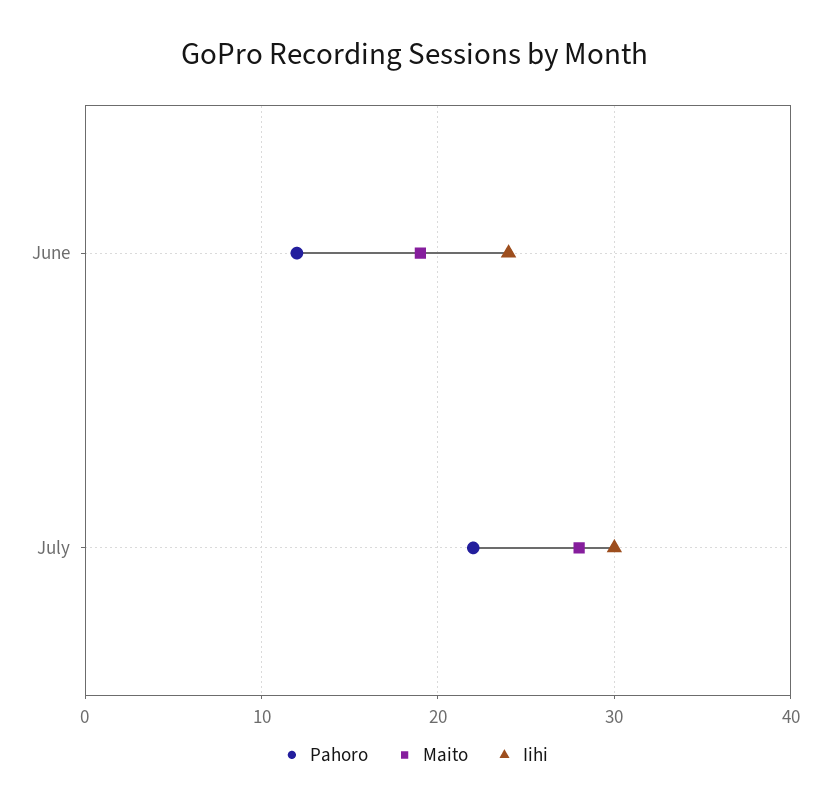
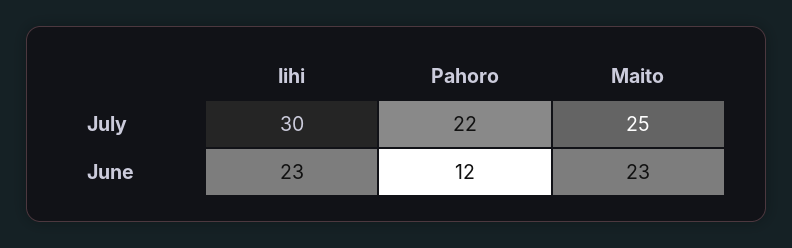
  {
    "Pahoro": {
      "June": 12,
      "July": 22
    },
    "Maito": {
-     "June": 19,
+     "June": 23,
-     "July": 28
+     "July": 25
    },
    "Iihi": {
-     "June": 24,
+     "June": 23,
      "July": 30
    }
  }

